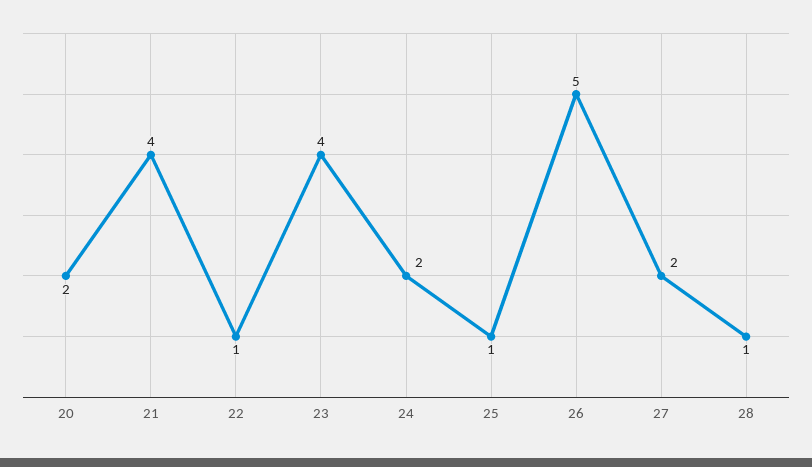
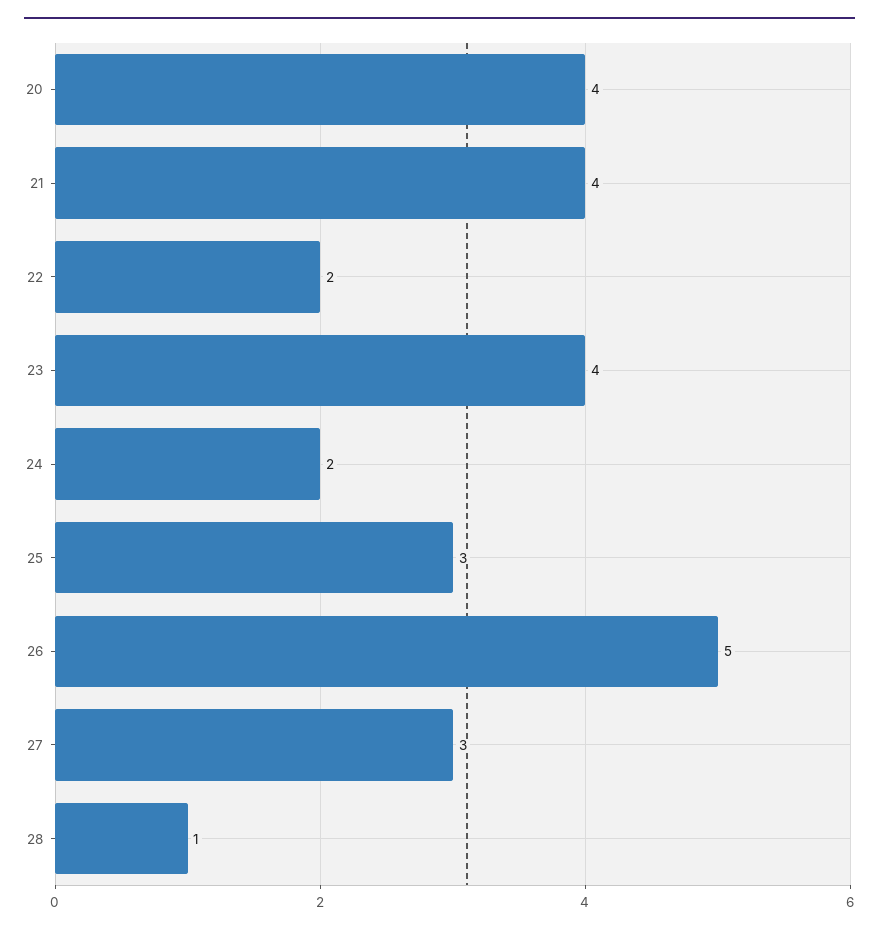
  {
-   "20": 2,
+   "20": 4,
    "21": 4,
-   "22": 1,
+   "22": 2,
    "23": 4,
    "24": 2,
-   "25": 1,
+   "25": 3,
    "26": 5,
-   "27": 2,
+   "27": 3,
    "28": 1
  }

